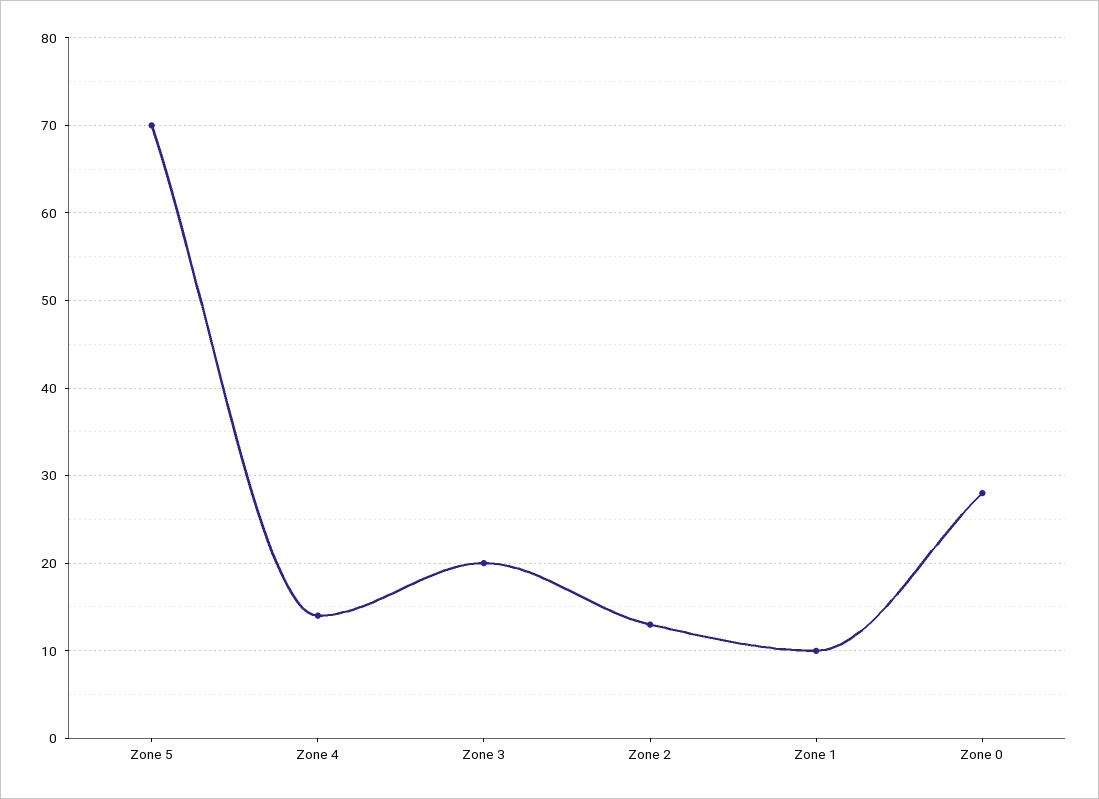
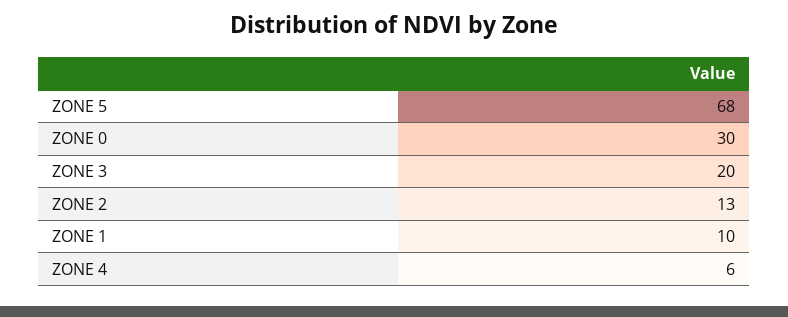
  {
-   "Zone 5": 70,
+   "Zone 5": 68,
-   "Zone 4": 14,
+   "Zone 4": 6,
    "Zone 3": 20,
    "Zone 2": 13,
    "Zone 1": 10,
-   "Zone 0": 28
+   "Zone 0": 30
  }

